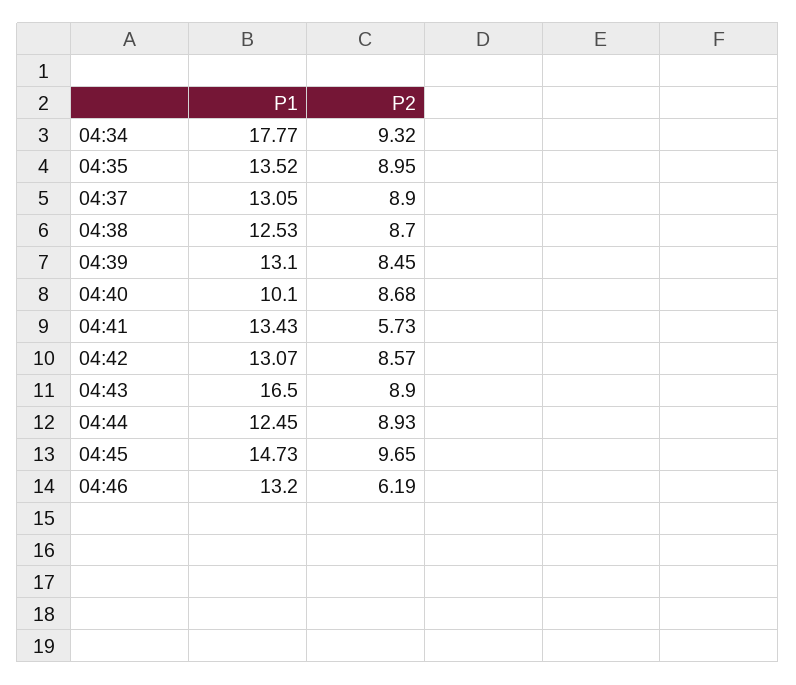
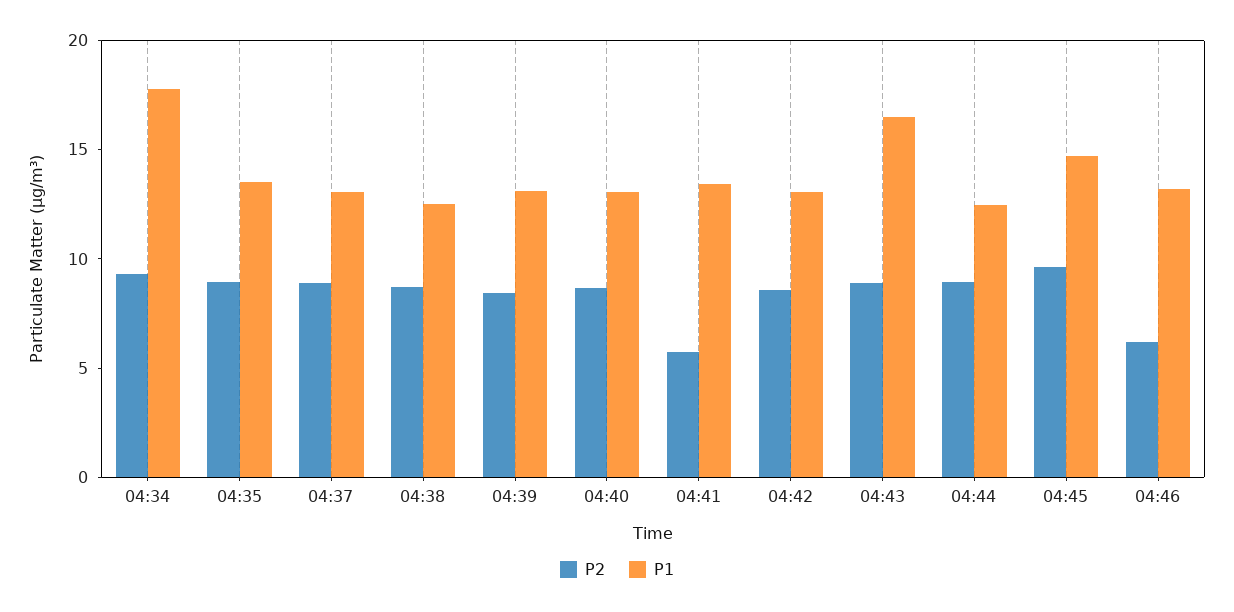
  {
    "P1": {
      "04:34": 17.77,
      "04:35": 13.52,
      "04:37": 13.05,
      "04:38": 12.53,
      "04:39": 13.1,
-     "04:40": 10.1,
+     "04:40": 13,
      "04:41": 13.43,
      "04:42": 13.07,
      "04:43": 16.5,
      "04:44": 12.45,
      "04:45": 14.73,
      "04:46": 13.2
    },
    "P2": {
      "04:34": 9.32,
      "04:35": 8.95,
      "04:37": 8.9,
      "04:38": 8.7,
      "04:39": 8.45,
      "04:40": 8.68,
      "04:41": 5.73,
      "04:42": 8.57,
      "04:43": 8.9,
      "04:44": 8.93,
      "04:45": 9.65,
      "04:46": 6.19
    }
  }

